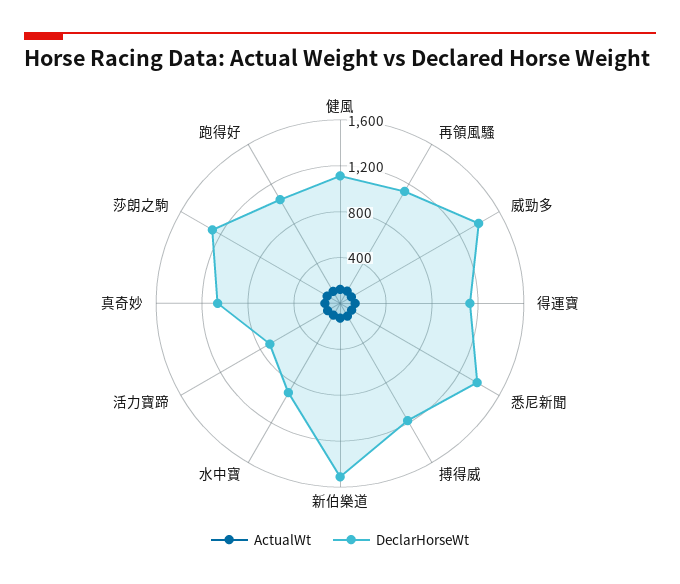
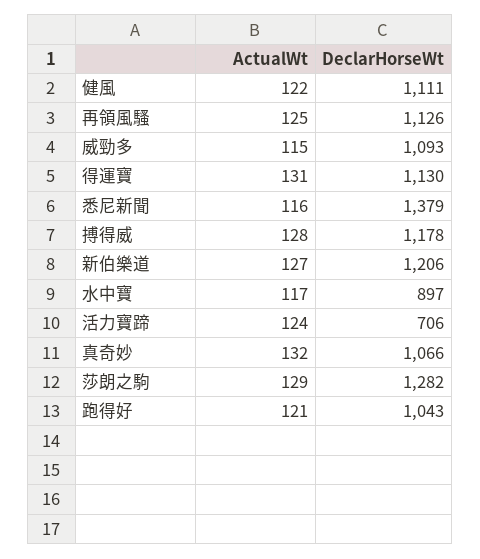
  {
    "ActualWt": {
      "健風": 122,
      "再領風騷": 125,
      "威勁多": 115,
      "得運寶": 131,
      "悉尼新聞": 116,
      "搏得威": 128,
      "新伯樂道": 127,
      "水中寶": 117,
      "活力寶蹄": 124,
      "真奇妙": 132,
      "莎朗之駒": 129,
      "跑得好": 121
    },
    "DeclarHorseWt": {
      "健風": 1111,
      "再領風騷": 1126,
-     "威勁多": 1400,
+     "威勁多": 1093,
      "得運寶": 1130,
      "悉尼新聞": 1379,
      "搏得威": 1178,
-     "新伯樂道": 1500,
+     "新伯樂道": 1206,
      "水中寶": 897,
      "活力寶蹄": 706,
      "真奇妙": 1066,
      "莎朗之駒": 1282,
      "跑得好": 1043
    }
  }

